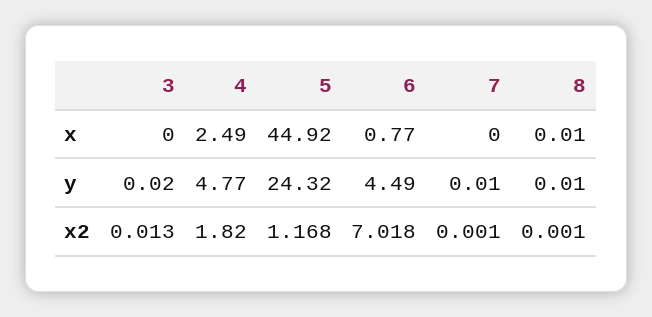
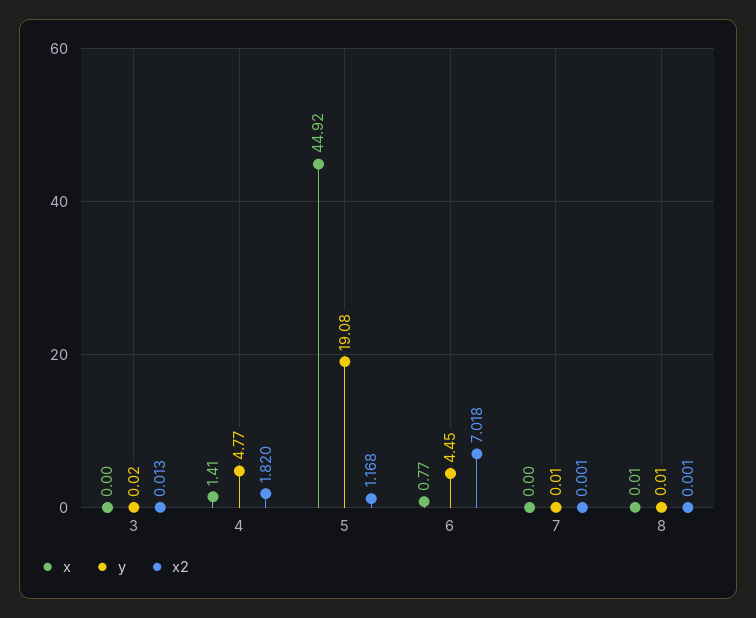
  {
    "x": {
      "3": 0,
-     "4": 2.49,
+     "4": 1.41,
      "5": 44.92,
      "6": 0.77,
      "7": 0,
      "8": 0.01
    },
    "y": {
      "3": 0.02,
      "4": 4.77,
-     "5": 24.32,
+     "5": 19.08,
-     "6": 4.49,
+     "6": 4.45,
      "7": 0.01,
      "8": 0.01
    },
    "x2": {
      "3": 0.013,
      "4": 1.82,
      "5": 1.168,
      "6": 7.018,
      "7": 0.001,
      "8": 0.001
    }
  }

